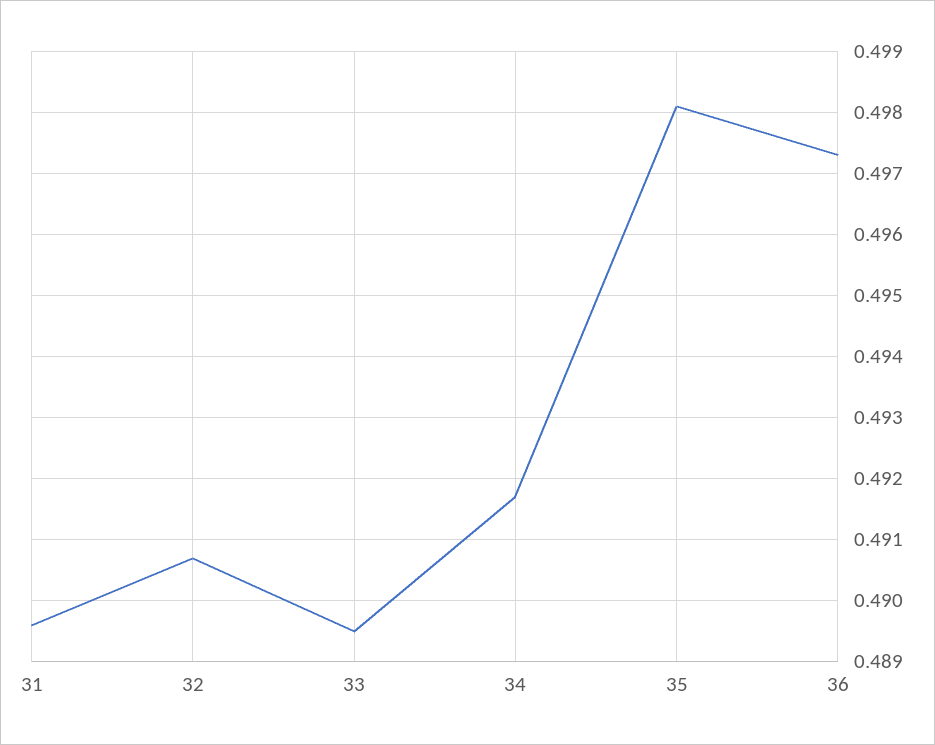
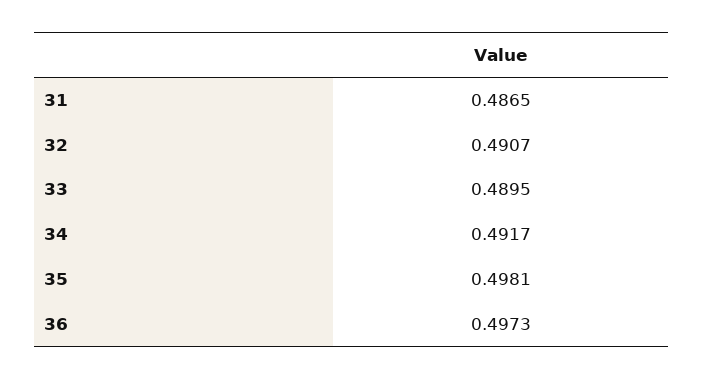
  {
-   "31": 0.4896,
+   "31": 0.4865,
    "32": 0.4907,
    "33": 0.4895,
    "34": 0.4917,
    "35": 0.4981,
    "36": 0.4973
  }

